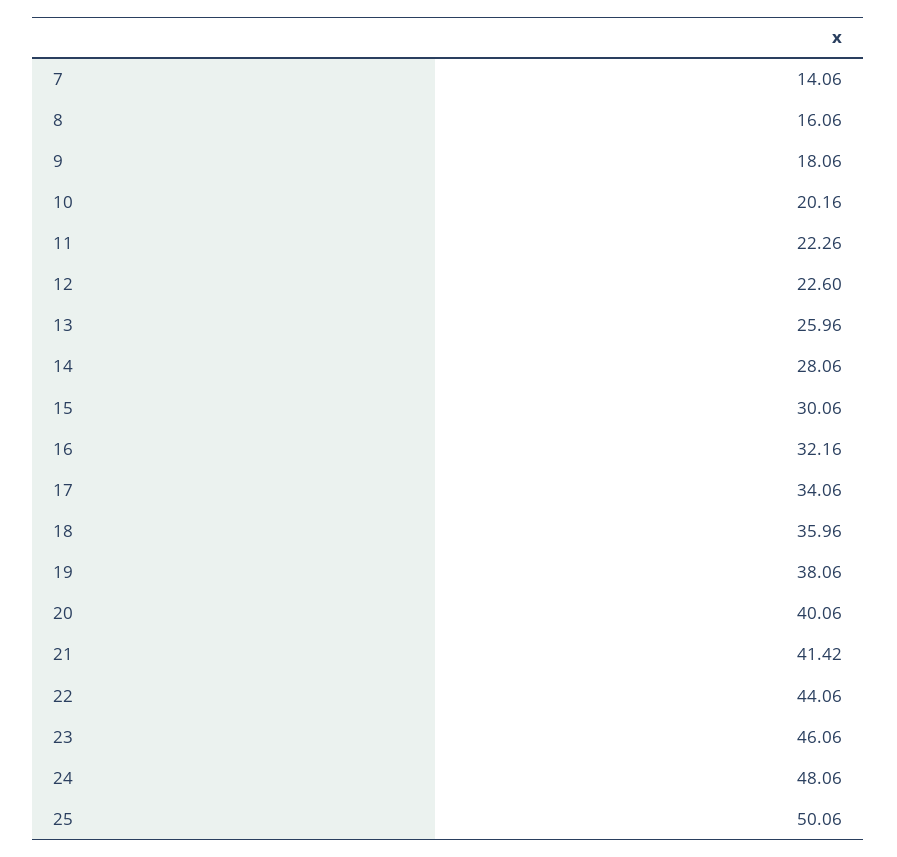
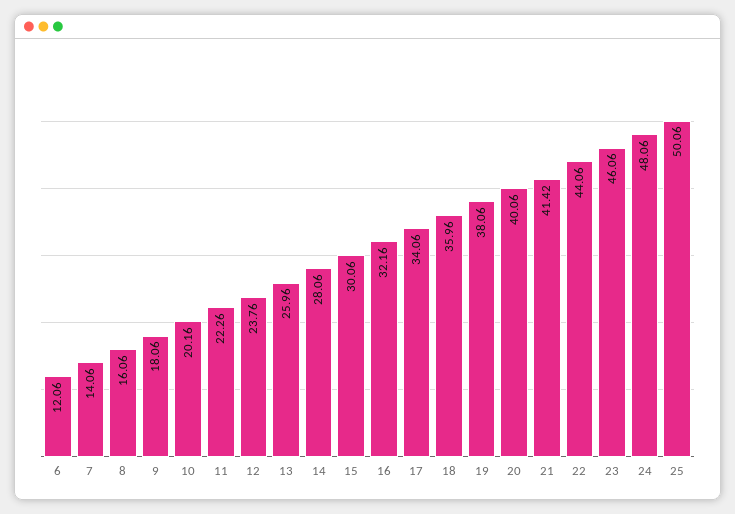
  {
    "7": 14.06,
    "8": 16.06,
    "9": 18.06,
    "10": 20.16,
    "11": 22.26,
-   "12": 22.6,
+   "12": 23.76,
    "13": 25.96,
    "14": 28.06,
    "15": 30.06,
    "16": 32.16,
    "17": 34.06,
    "18": 35.96,
    "19": 38.06,
    "20": 40.06,
    "21": 41.42,
    "22": 44.06,
    "23": 46.06,
    "24": 48.06,
-   "25": 50.06
+   "25": 50.06,
+   "6": 12.06
  }

